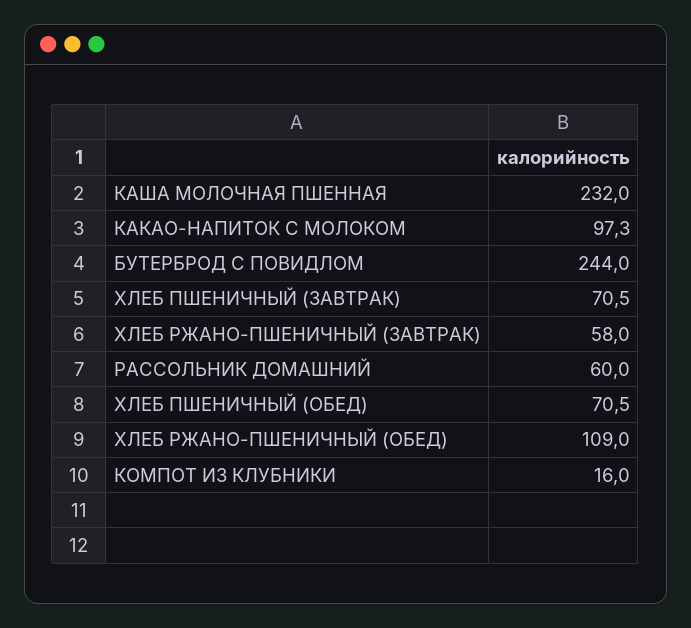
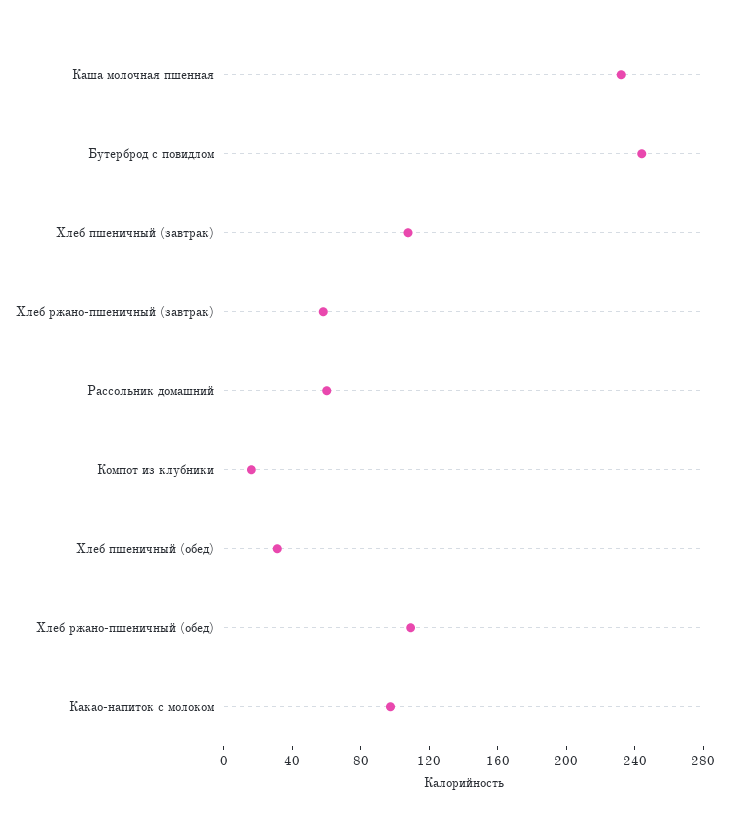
  {
    "КАША МОЛОЧНАЯ ПШЕННАЯ": 232,
    "КАКАО-НАПИТОК С МОЛОКОМ": 97.3,
    "БУТЕРБРОД С ПОВИДЛОМ": 244,
-   "ХЛЕБ ПШЕНИЧНЫЙ (ЗАВТРАК)": 70.5,
+   "ХЛЕБ ПШЕНИЧНЫЙ (ЗАВТРАК)": 110,
    "ХЛЕБ РЖАНО-ПШЕНИЧНЫЙ (ЗАВТРАК)": 58,
    "РАССОЛЬНИК ДОМАШНИЙ": 60,
-   "ХЛЕБ ПШЕНИЧНЫЙ (ОБЕД)": 70.5,
+   "ХЛЕБ ПШЕНИЧНЫЙ (ОБЕД)": 30,
    "ХЛЕБ РЖАНО-ПШЕНИЧНЫЙ (ОБЕД)": 109,
    "КОМПОТ ИЗ КЛУБНИКИ": 16
  }

